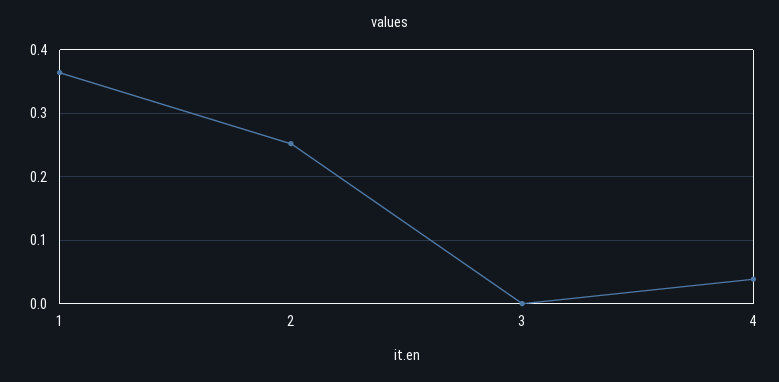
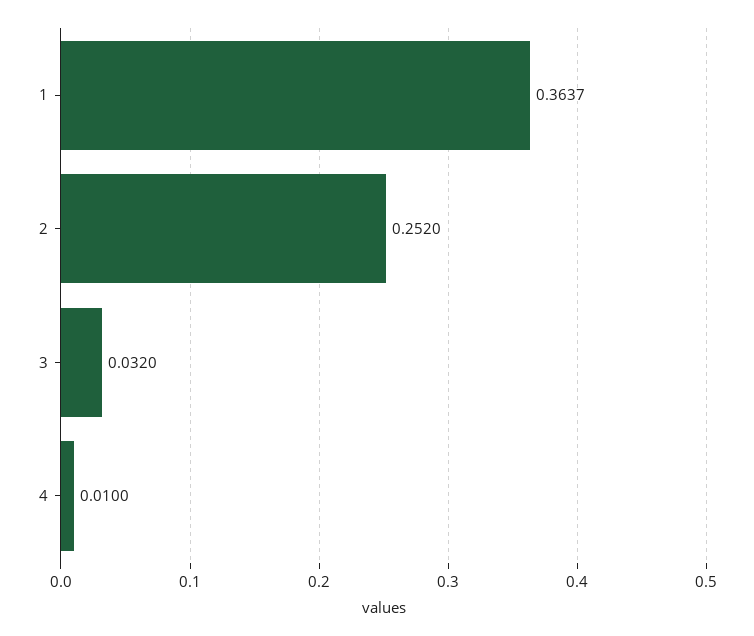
  {
    "1": 0.3637,
    "2": 0.252,
-   "3": 0,
+   "3": 0.032,
-   "4": 0.04
+   "4": 0.01
  }

